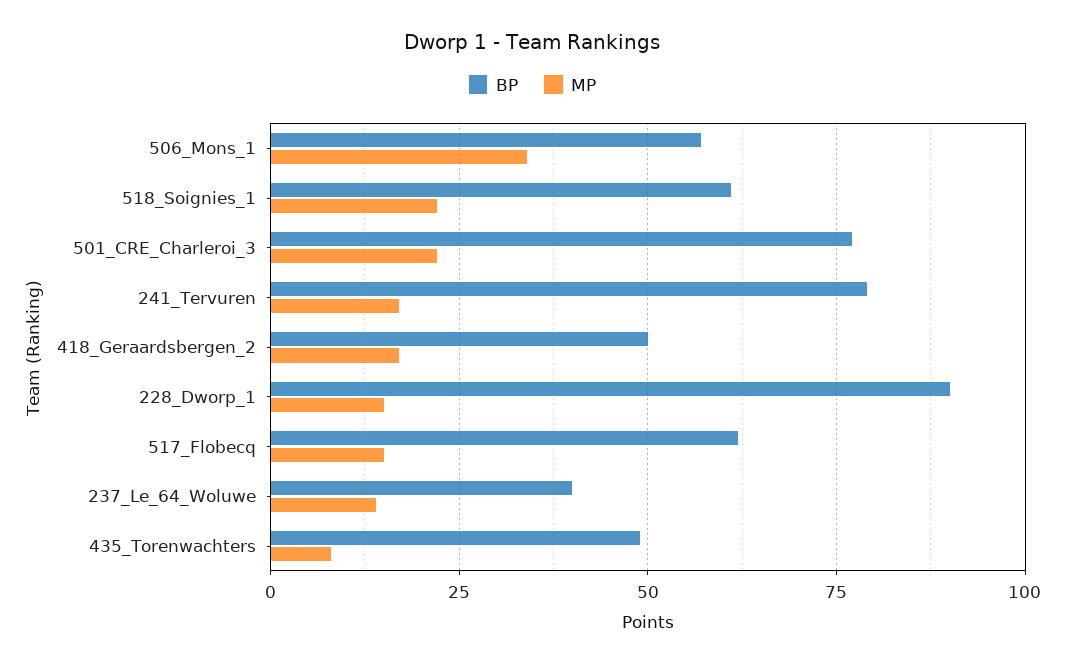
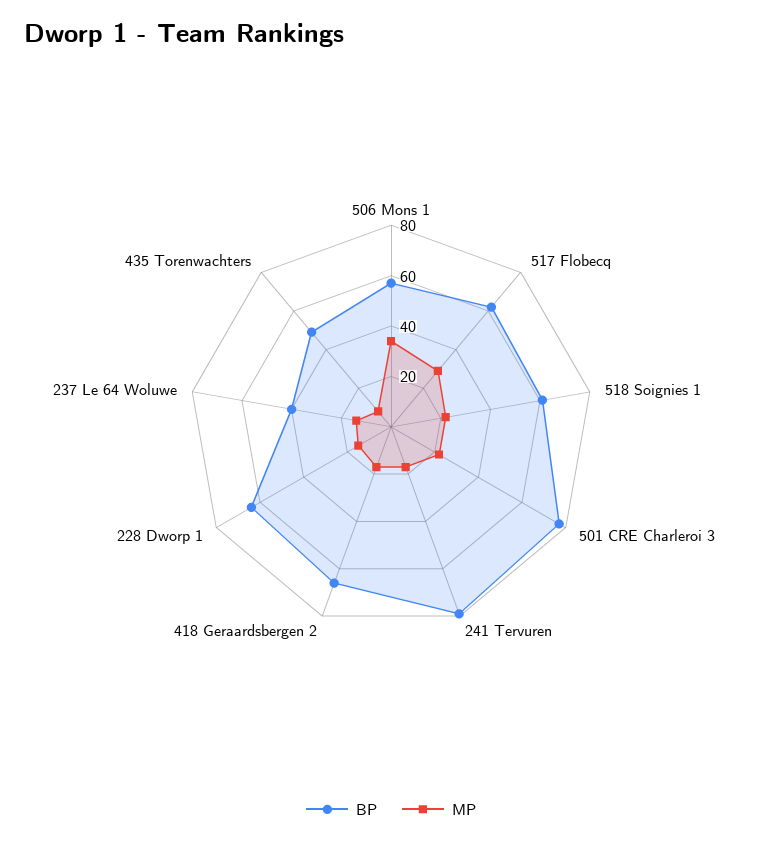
  {
    "BP": {
      "506_Mons_1": 55,
      "518_Soignies_1": 60,
      "501_CRE_Charleroi_3": 75,
      "241_Tervuren": 80,
-     "418_Geraardsbergen_2": 50,
+     "418_Geraardsbergen_2": 65,
-     "228_Dworp_1": 90,
+     "228_Dworp_1": 65,
      "517_Flobecq": 60,
      "237_Le_64_Woluwe": 40,
      "435_Torenwachters": 50
    },
    "MP": {
      "506_Mons_1": 35,
      "518_Soignies_1": 20,
      "501_CRE_Charleroi_3": 20,
      "241_Tervuren": 15,
      "418_Geraardsbergen_2": 15,
      "228_Dworp_1": 15,
-     "517_Flobecq": 15,
+     "517_Flobecq": 30,
      "237_Le_64_Woluwe": 15,
      "435_Torenwachters": 10
    }
  }

